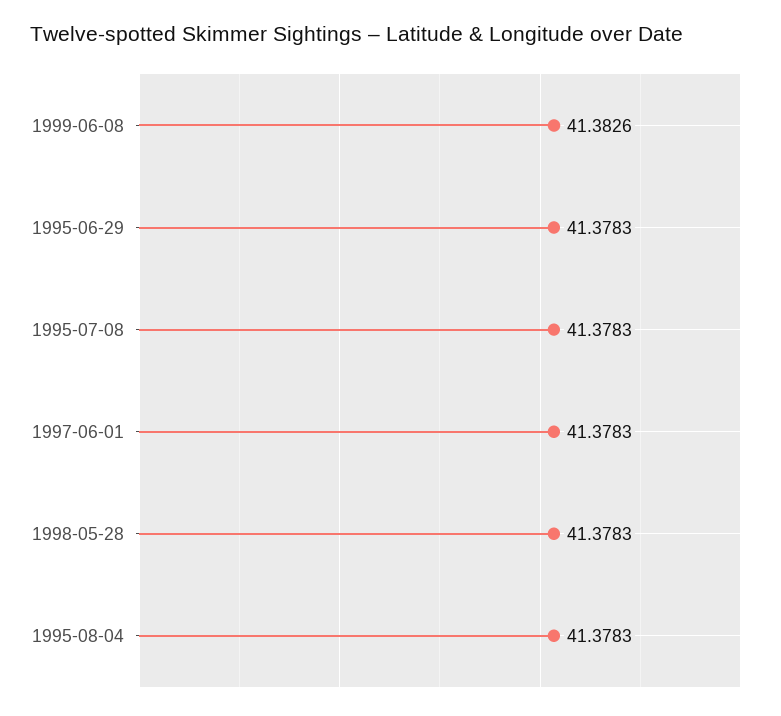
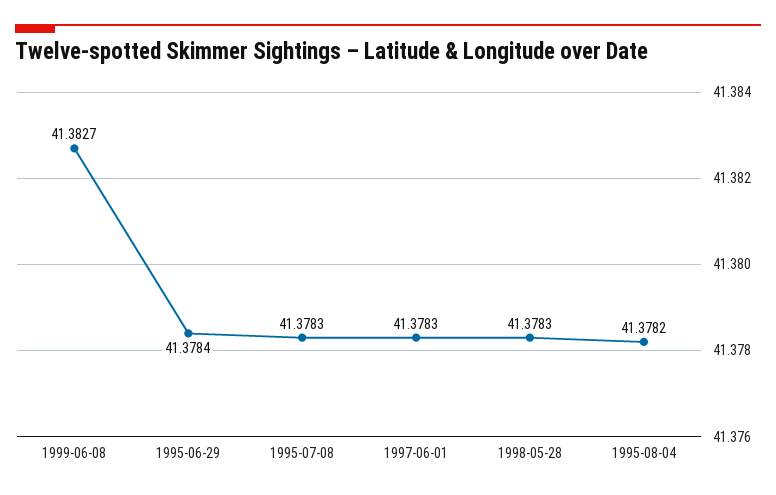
  {
-   "1999-06-08": 41.3826,
+   "1999-06-08": 41.3827,
-   "1995-06-29": 41.3783,
+   "1995-06-29": 41.3784,
    "1995-07-08": 41.3783,
    "1997-06-01": 41.3783,
    "1998-05-28": 41.3783,
-   "1995-08-04": 41.3783
+   "1995-08-04": 41.3782
  }

